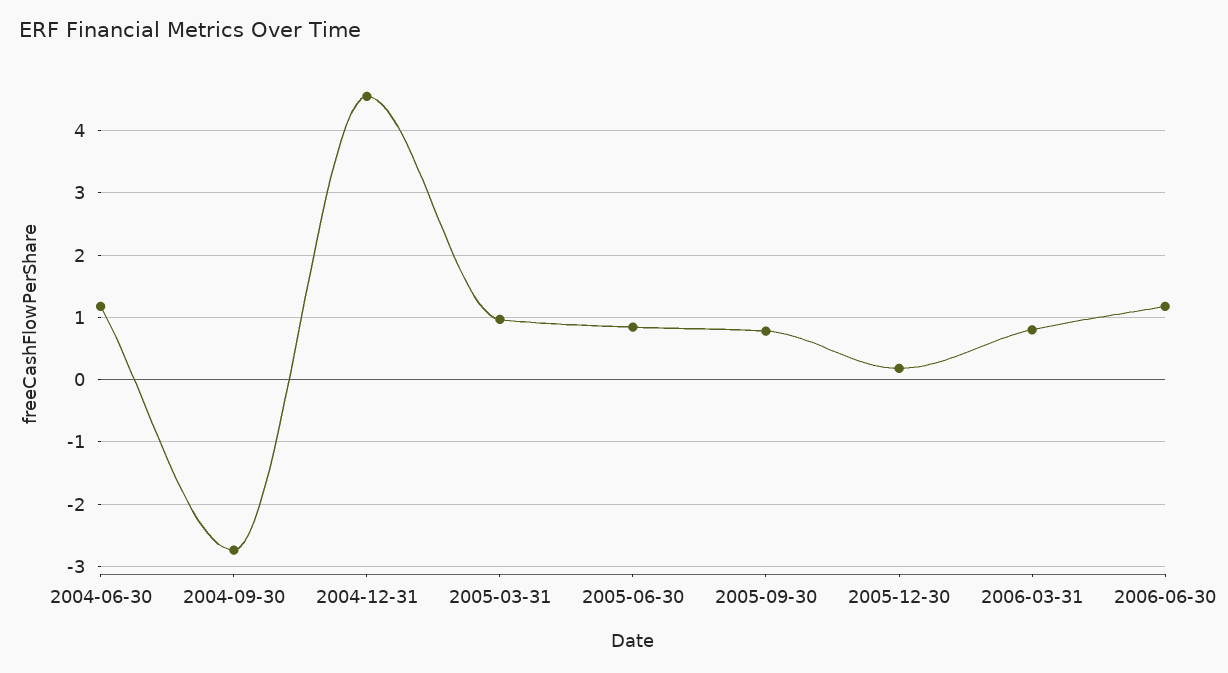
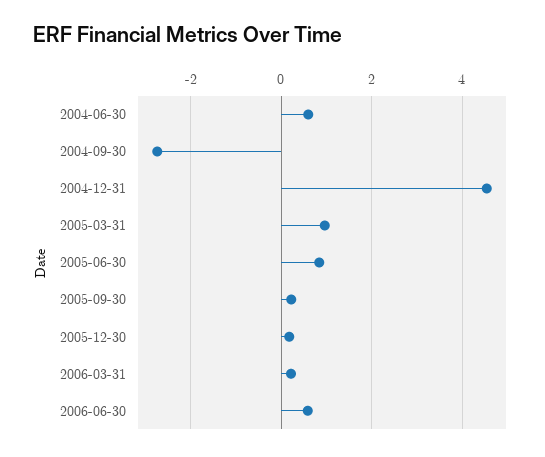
  {
-   "2004-06-30": 1.2,
+   "2004-06-30": 0.6,
    "2004-09-30": -2.7,
    "2004-12-31": 4.5,
    "2005-03-31": 1,
    "2005-06-30": 0.8,
-   "2005-09-30": 0.8,
+   "2005-09-30": 0.2,
    "2005-12-30": 0.2,
-   "2006-03-31": 0.8,
+   "2006-03-31": 0.2,
-   "2006-06-30": 1.2
+   "2006-06-30": 0.6
  }

